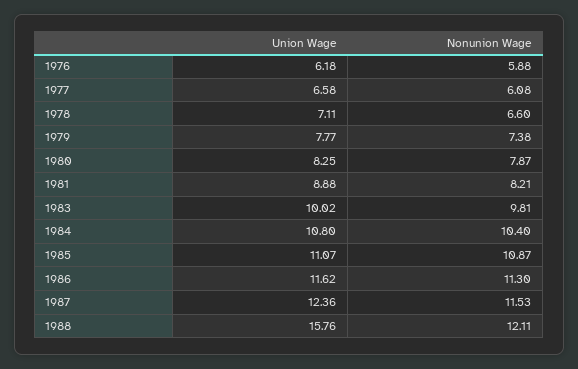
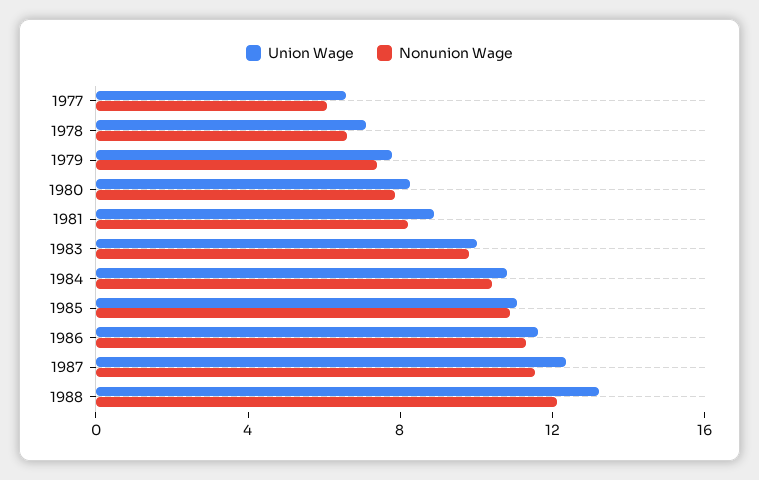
  {
    "Union Wage": {
-     "1976": 6.18,
      "1977": 6.58,
      "1978": 7.11,
      "1979": 7.77,
      "1980": 8.25,
      "1981": 8.88,
      "1983": 10.02,
      "1984": 10.8,
      "1985": 11.07,
      "1986": 11.62,
      "1987": 12.36,
-     "1988": 15.76
+     "1988": 13
    },
    "Nonunion Wage": {
-     "1976": 5.88,
      "1977": 6.08,
      "1978": 6.6,
      "1979": 7.38,
      "1980": 7.87,
      "1981": 8.21,
      "1983": 9.81,
      "1984": 10.4,
      "1985": 10.87,
      "1986": 11.3,
      "1987": 11.53,
      "1988": 12.11
    }
  }

